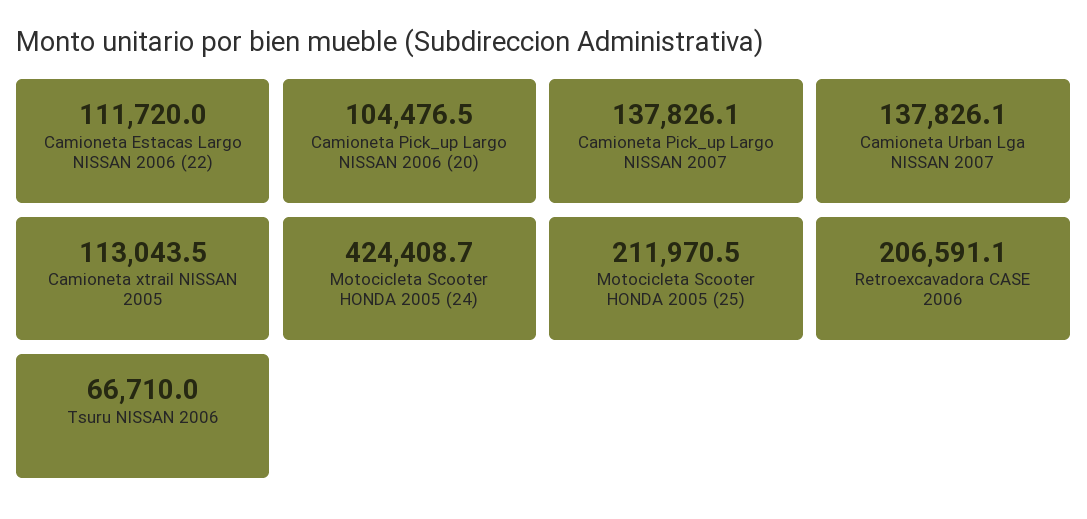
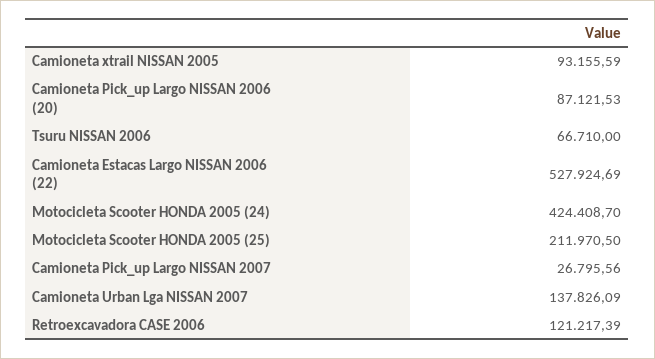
  {
-   "Camioneta Estacas Largo NISSAN 2006 (22)": 111720,
+   "Camioneta Estacas Largo NISSAN 2006 (22)": 527924.69,
-   "Camioneta Pick_up Largo NISSAN 2006 (20)": 104476.5,
+   "Camioneta Pick_up Largo NISSAN 2006 (20)": 87121.53,
-   "Camioneta Pick_up Largo NISSAN 2007": 137826.1,
+   "Camioneta Pick_up Largo NISSAN 2007": 26795.56,
    "Camioneta Urban Lga NISSAN 2007": 137826.09,
-   "Camioneta xtrail NISSAN 2005": 113043.5,
+   "Camioneta xtrail NISSAN 2005": 93155.59,
    "Motocicleta Scooter HONDA 2005 (24)": 424408.7,
    "Motocicleta Scooter HONDA 2005 (25)": 211970.5,
-   "Retroexcavadora CASE 2006": 206591.1,
+   "Retroexcavadora CASE 2006": 121217.39,
    "Tsuru NISSAN 2006": 66710
  }

